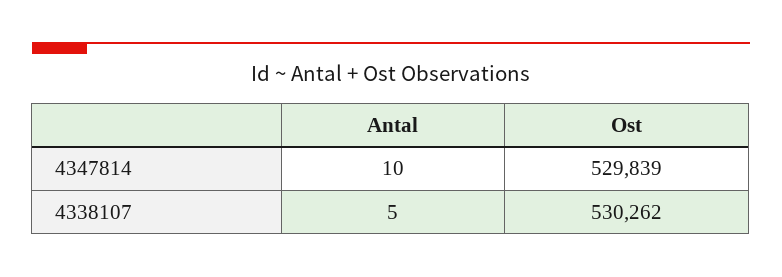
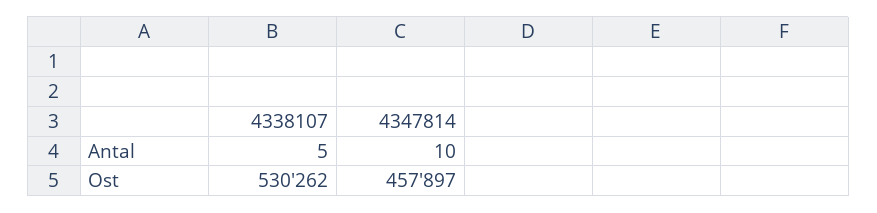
  {
    "Antal": {
      "4347814": 10,
      "4338107": 5
    },
    "Ost": {
-     "4347814": 529839,
+     "4347814": 457897,
      "4338107": 530262
    }
  }

